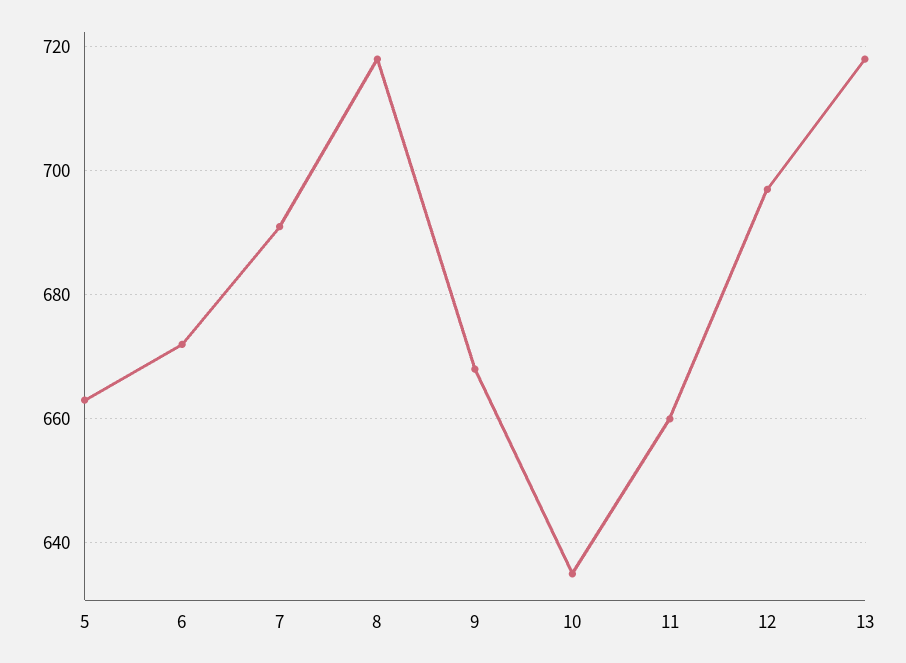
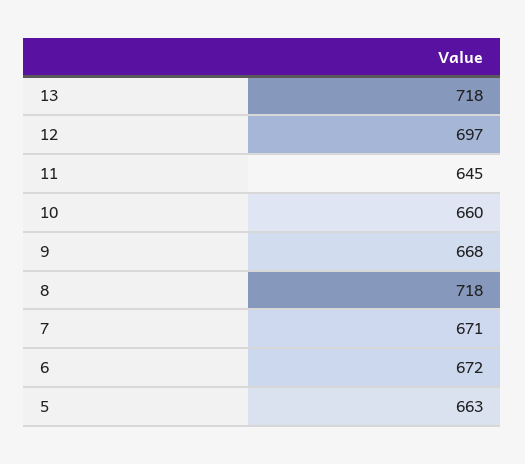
  {
    "5": 663,
    "6": 672,
-   "7": 690,
+   "7": 671,
    "8": 718,
    "9": 668,
-   "10": 635,
+   "10": 660,
-   "11": 660,
+   "11": 645,
    "12": 697,
    "13": 718
  }

